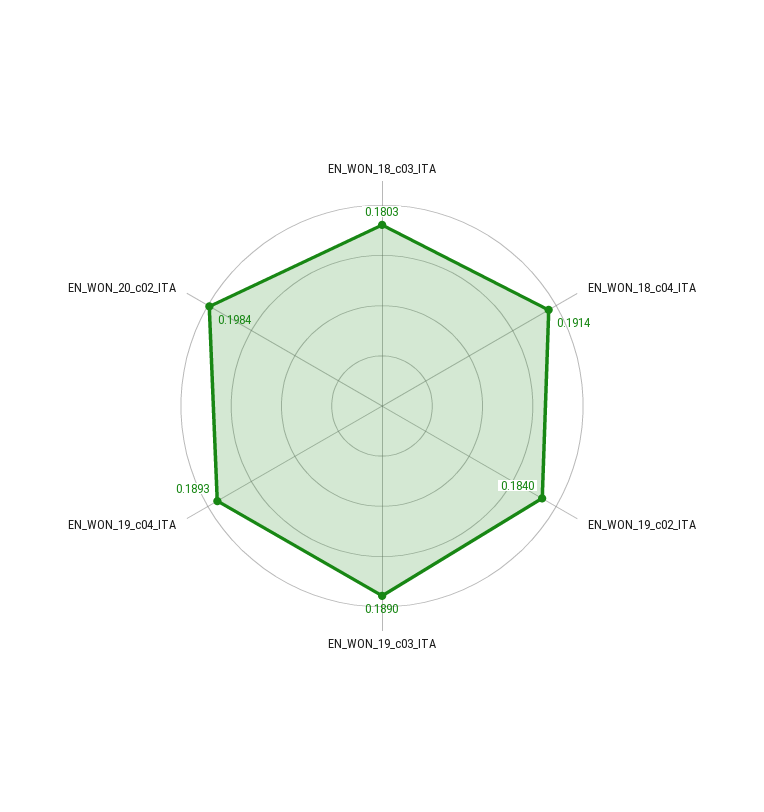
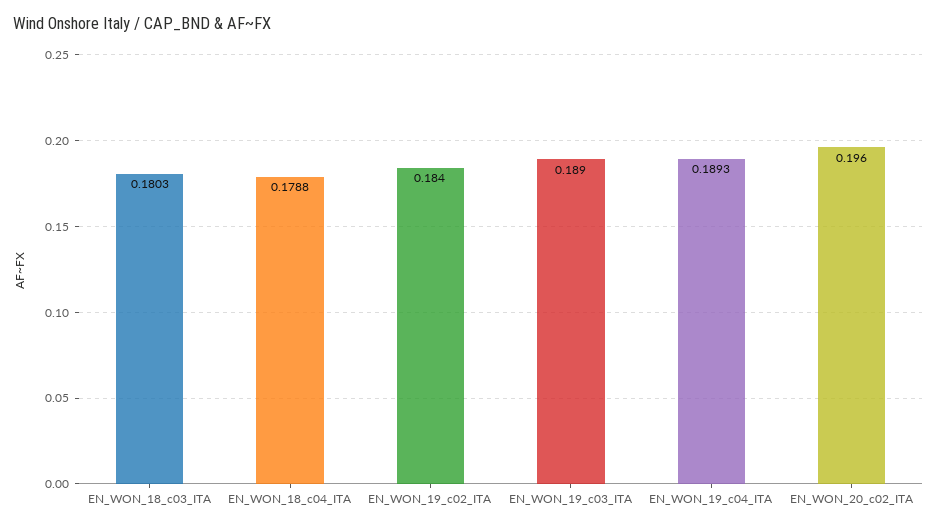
  {
    "EN_WON_18_c03_ITA": 0.1803,
-   "EN_WON_18_c04_ITA": 0.1914,
+   "EN_WON_18_c04_ITA": 0.1788,
    "EN_WON_19_c02_ITA": 0.184,
    "EN_WON_19_c03_ITA": 0.189,
    "EN_WON_19_c04_ITA": 0.1893,
-   "EN_WON_20_c02_ITA": 0.1984
+   "EN_WON_20_c02_ITA": 0.196
  }

